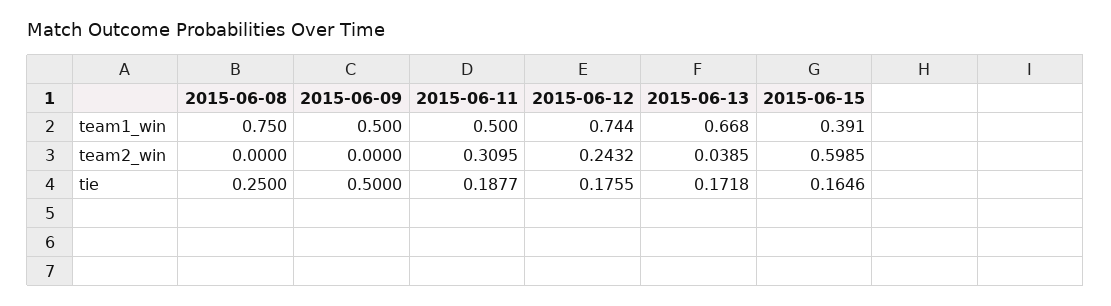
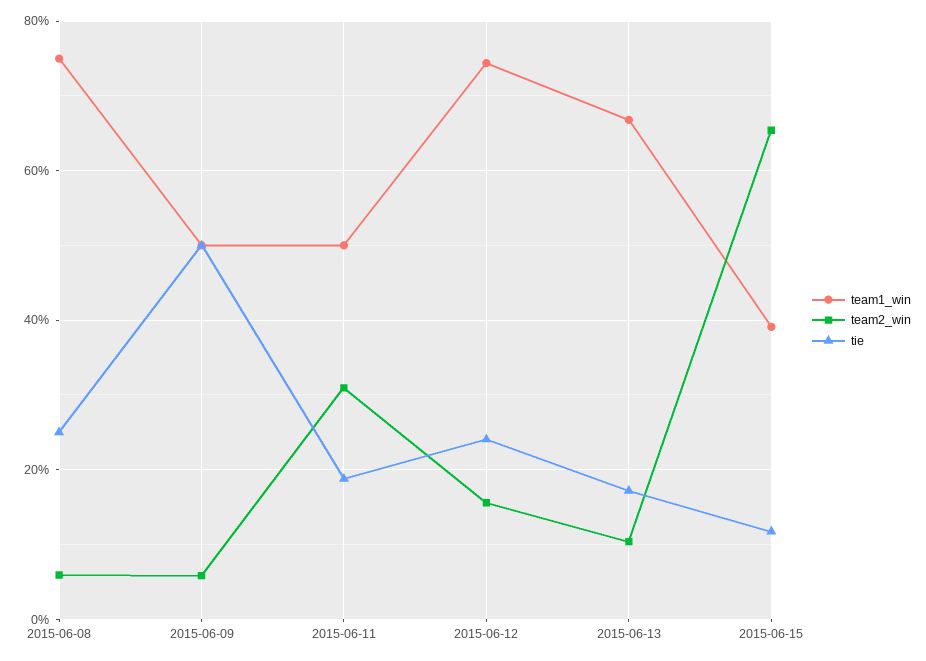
  {
    "team1_win": {
      "2015-06-08": 0.75,
      "2015-06-09": 0.5,
      "2015-06-11": 0.5,
      "2015-06-12": 0.744,
      "2015-06-13": 0.668,
      "2015-06-15": 0.391
    },
    "team2_win": {
-     "2015-06-08": 0,
+     "2015-06-08": 0.06,
-     "2015-06-09": 0,
+     "2015-06-09": 0.06,
      "2015-06-11": 0.3095,
-     "2015-06-12": 0.2432,
+     "2015-06-12": 0.16,
-     "2015-06-13": 0.0385,
+     "2015-06-13": 0.1,
-     "2015-06-15": 0.5985
+     "2015-06-15": 0.66
    },
    "tie": {
      "2015-06-08": 0.25,
      "2015-06-09": 0.5,
      "2015-06-11": 0.1877,
-     "2015-06-12": 0.1755,
+     "2015-06-12": 0.24,
      "2015-06-13": 0.1718,
-     "2015-06-15": 0.1646
+     "2015-06-15": 0.12
    }
  }

